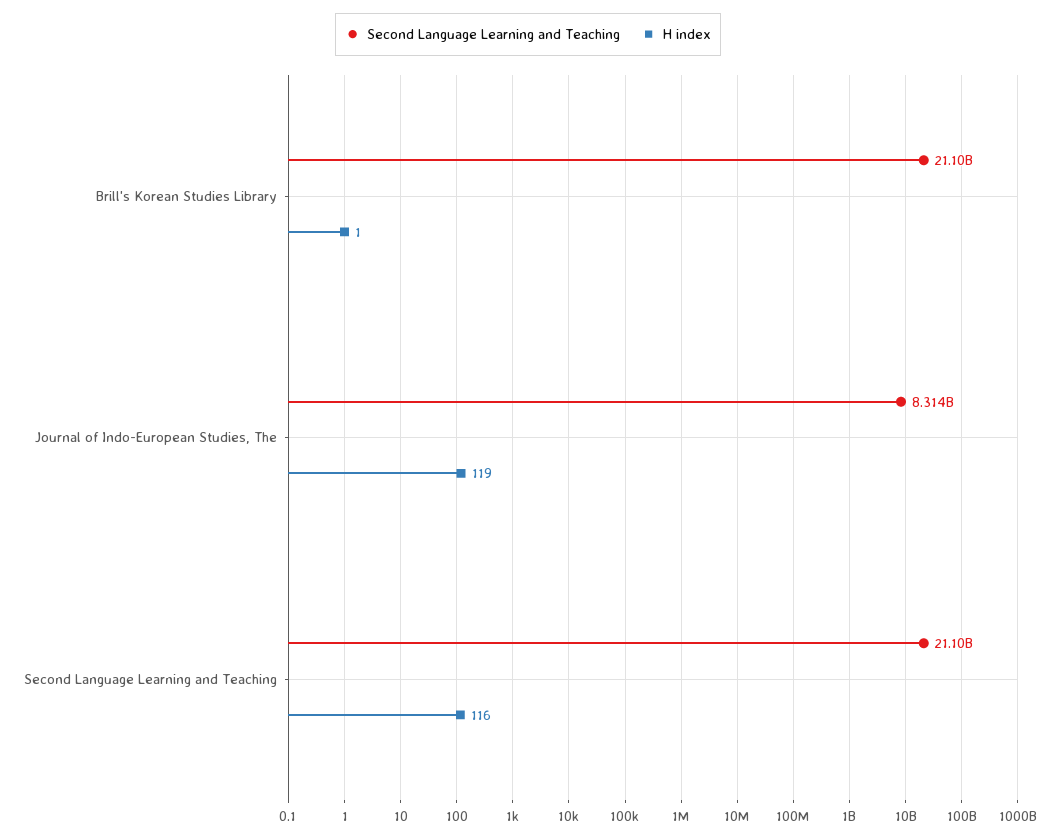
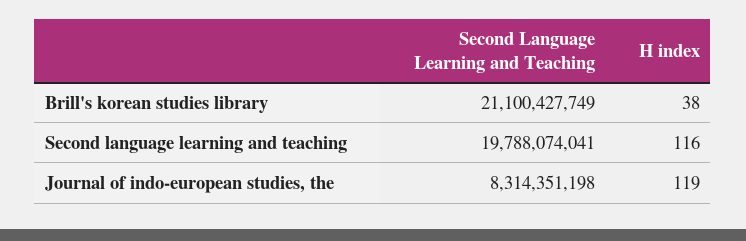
  {
    "Second Language Learning and Teaching": {
      "Brill's Korean Studies Library": 21100427749,
      "Journal of Indo-European Studies, The": 8314351198,
-     "Second Language Learning and Teaching": 21100000000
+     "Second Language Learning and Teaching": 19788074041
    },
    "H index": {
-     "Brill's Korean Studies Library": 1,
+     "Brill's Korean Studies Library": 38,
      "Journal of Indo-European Studies, The": 119,
      "Second Language Learning and Teaching": 116
    }
  }

